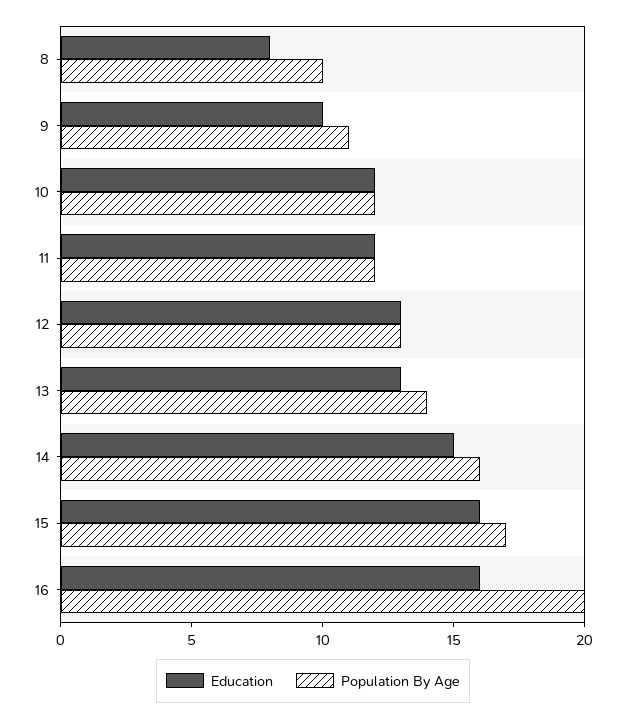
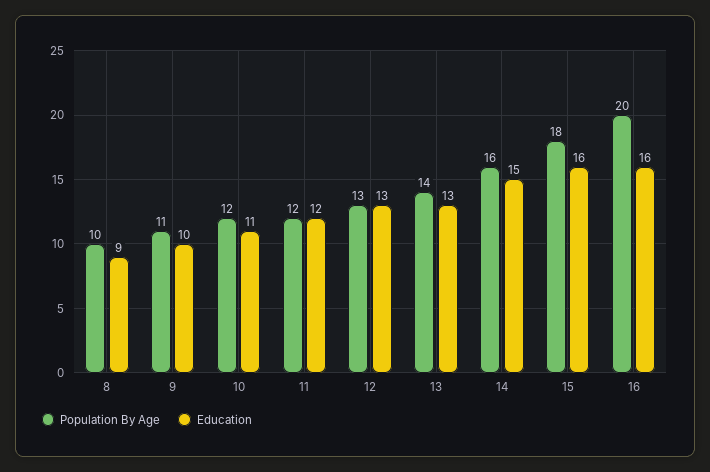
  {
    "Education": {
-     "8": 8,
+     "8": 9,
      "9": 10,
-     "10": 12,
+     "10": 11,
      "11": 12,
      "12": 13,
      "13": 13,
      "14": 15,
      "15": 16,
      "16": 16
    },
    "Population By Age": {
      "8": 10,
      "9": 11,
      "10": 12,
      "11": 12,
      "12": 13,
      "13": 14,
      "14": 16,
-     "15": 17,
+     "15": 18,
      "16": 20
    }
  }

